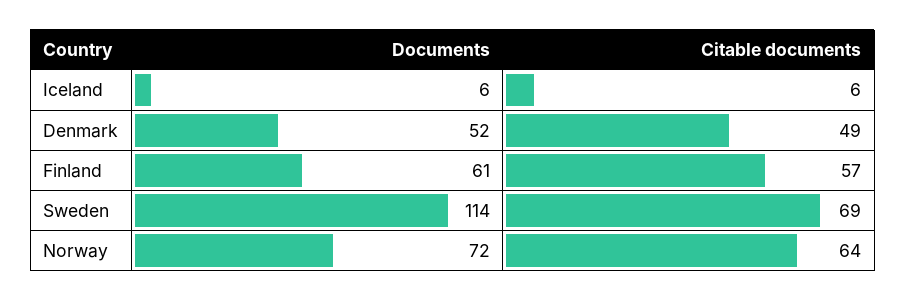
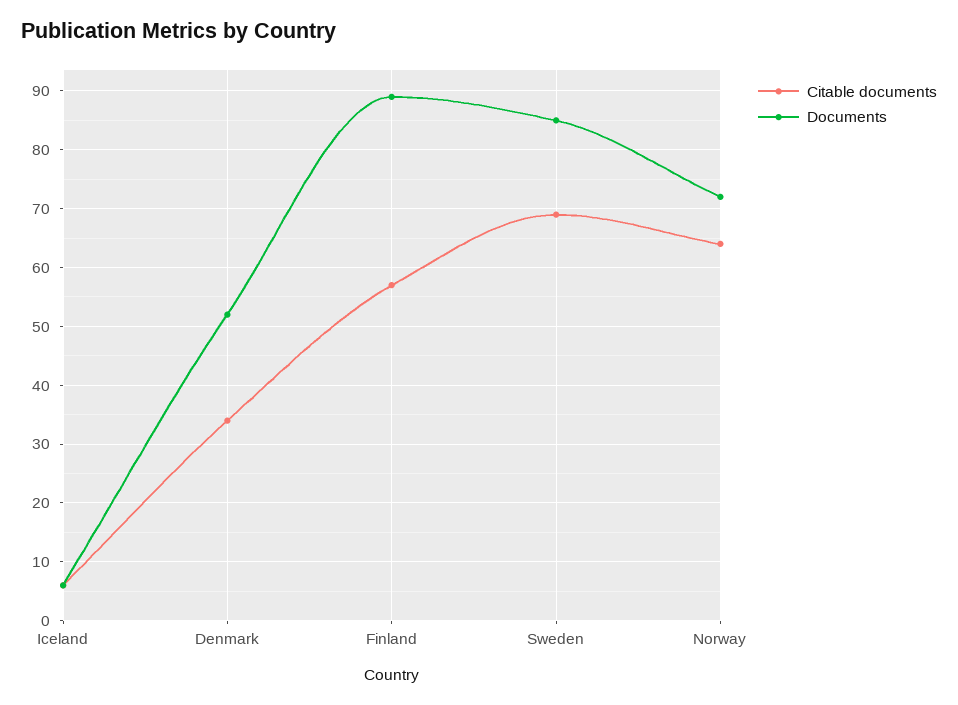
  {
    "Documents": {
      "Iceland": 6,
      "Denmark": 52,
-     "Finland": 61,
+     "Finland": 90,
-     "Sweden": 114,
+     "Sweden": 85,
      "Norway": 72
    },
    "Citable documents": {
      "Iceland": 6,
-     "Denmark": 49,
+     "Denmark": 35,
      "Finland": 57,
      "Sweden": 69,
      "Norway": 64
    }
  }

